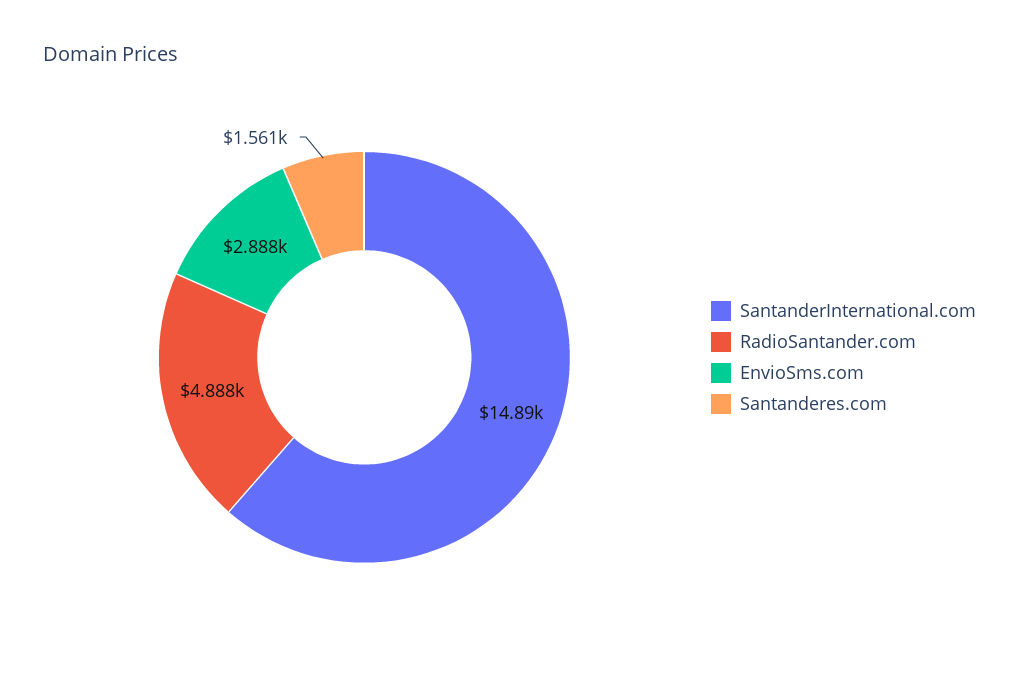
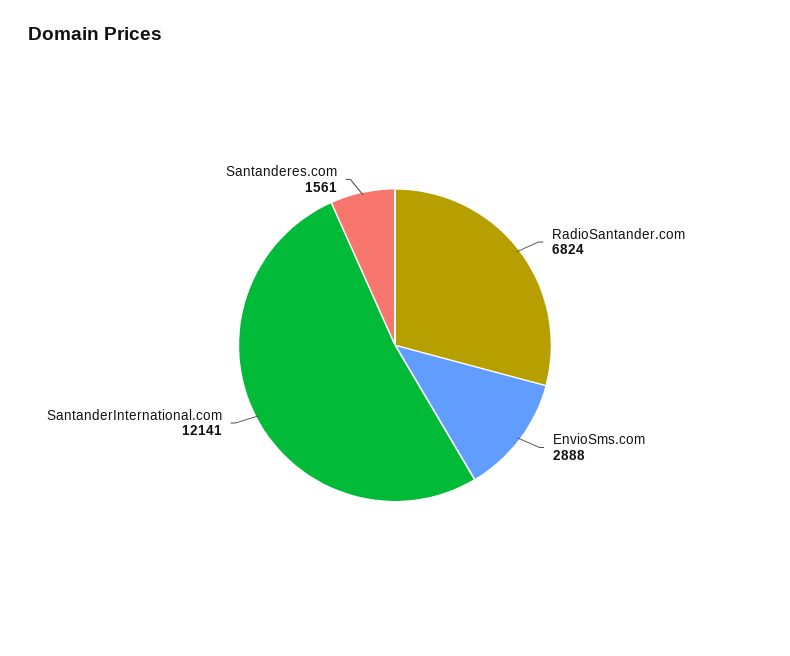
  {
-   "SantanderInternational.com": 14890,
+   "SantanderInternational.com": 12141,
-   "RadioSantander.com": 4888,
+   "RadioSantander.com": 6824,
    "EnvioSms.com": 2888,
    "Santanderes.com": 1561
  }

